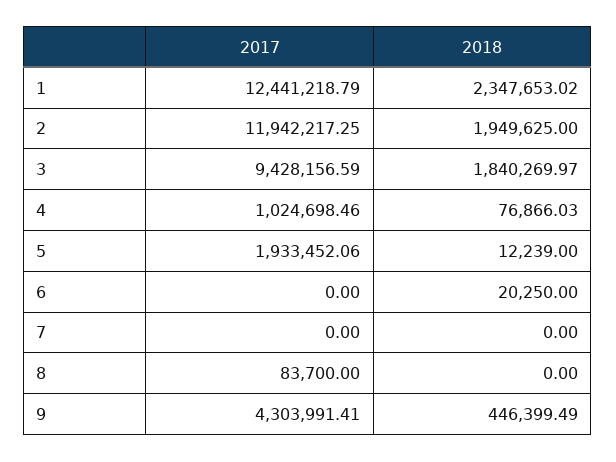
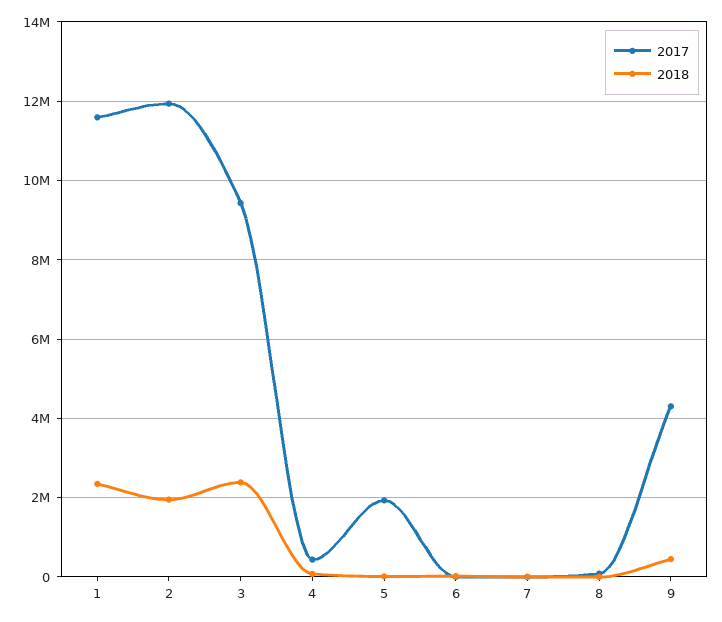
  {
    "2017": {
-     "1": 12441218.79,
+     "1": 11600000,
      "2": 11942217.25,
      "3": 9428156.59,
-     "4": 1024698.46,
+     "4": 400000,
      "5": 1933452.06,
      "6": 0,
      "7": 0,
      "8": 83700,
      "9": 4303991.41
    },
    "2018": {
      "1": 2347653.02,
      "2": 1949625,
-     "3": 1840269.97,
+     "3": 2400000,
      "4": 76866.03,
      "5": 12239,
      "6": 20250,
      "7": 0,
      "8": 0,
      "9": 446399.49
    }
  }

